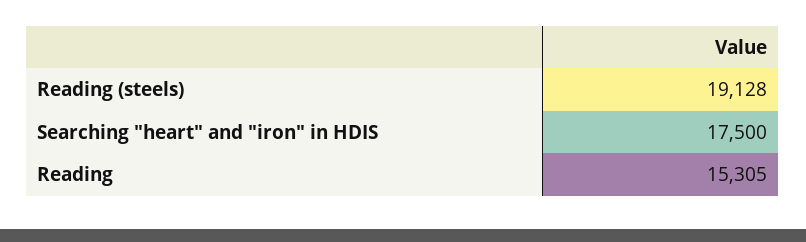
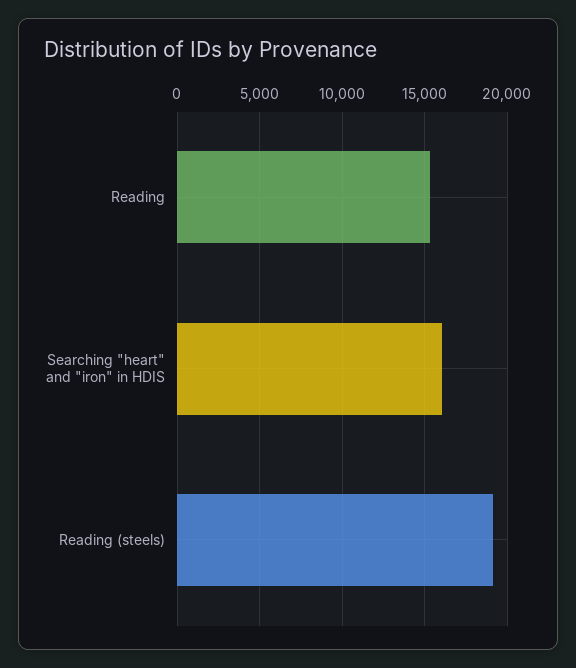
  {
    "Reading (steels)": 19128,
-   "Searching \"heart\" and \"iron\" in HDIS": 17500,
+   "Searching \"heart\" and \"iron\" in HDIS": 16000,
    "Reading": 15305
  }

